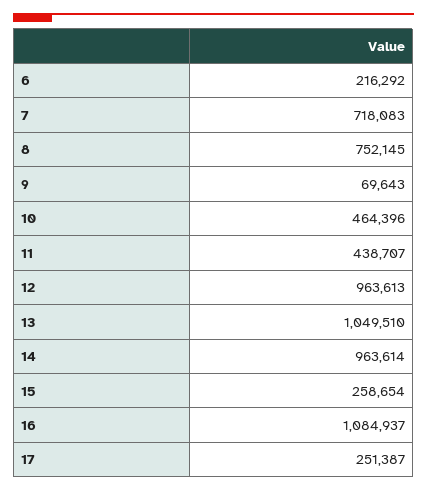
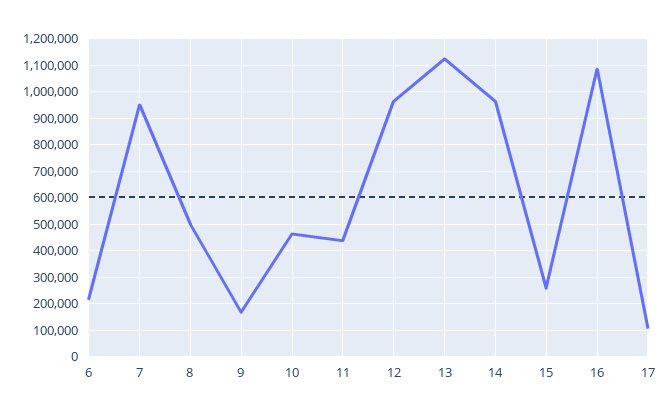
  {
    "6": 216292,
-   "7": 718083,
+   "7": 950000,
-   "8": 752145,
+   "8": 500000,
-   "9": 69643,
+   "9": 175000,
    "10": 464396,
    "11": 438707,
    "12": 963613,
-   "13": 1049510,
+   "13": 1125000,
    "14": 963614,
    "15": 258654,
    "16": 1084937,
-   "17": 251387
+   "17": 100000
  }

